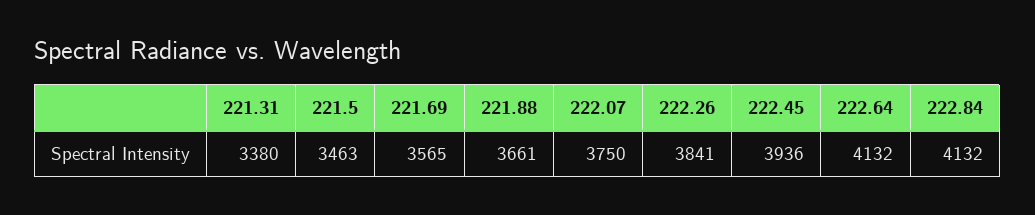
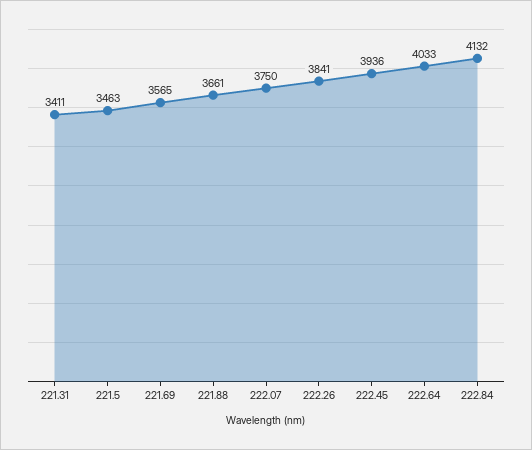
  {
-   "221.31": 3380,
+   "221.31": 3411,
    "221.5": 3463,
    "221.69": 3565,
    "221.88": 3661,
    "222.07": 3750,
    "222.26": 3841,
    "222.45": 3936,
-   "222.64": 4132,
+   "222.64": 4033,
    "222.84": 4132
  }

